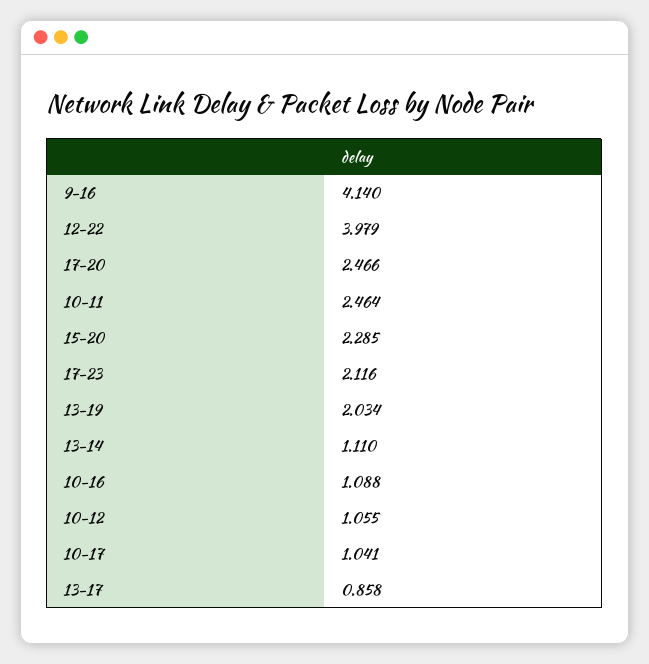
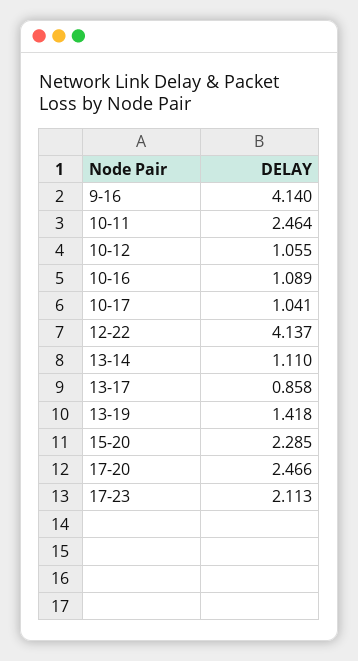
  {
    "9-16": 4.14,
-   "12-22": 3.979,
+   "12-22": 4.137,
    "17-20": 2.466,
    "10-11": 2.464,
    "15-20": 2.285,
-   "17-23": 2.116,
+   "17-23": 2.113,
-   "13-19": 2.034,
+   "13-19": 1.418,
    "13-14": 1.11,
-   "10-16": 1.088,
+   "10-16": 1.089,
    "10-12": 1.055,
    "10-17": 1.041,
    "13-17": 0.858
  }

